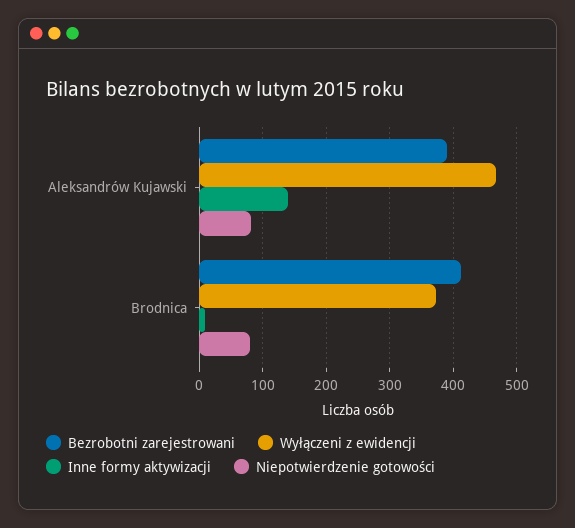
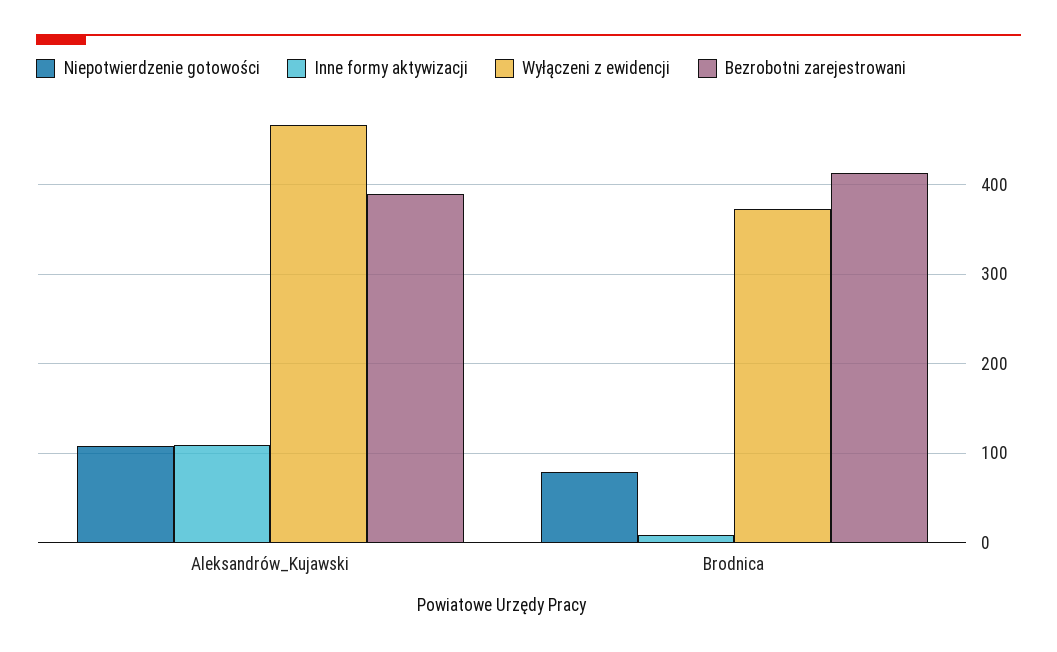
  {
    "Bezrobotni zarejestrowani": {
      "Aleksandrów Kujawski": 390,
      "Brodnica": 410
    },
    "Wyłączeni z ewidencji": {
      "Aleksandrów Kujawski": 470,
      "Brodnica": 370
    },
    "Inne formy aktywizacji": {
-     "Aleksandrów Kujawski": 140,
+     "Aleksandrów Kujawski": 110,
      "Brodnica": 10
    },
    "Niepotwierdzenie gotowości": {
-     "Aleksandrów Kujawski": 80,
+     "Aleksandrów Kujawski": 110,
      "Brodnica": 80
    }
  }

